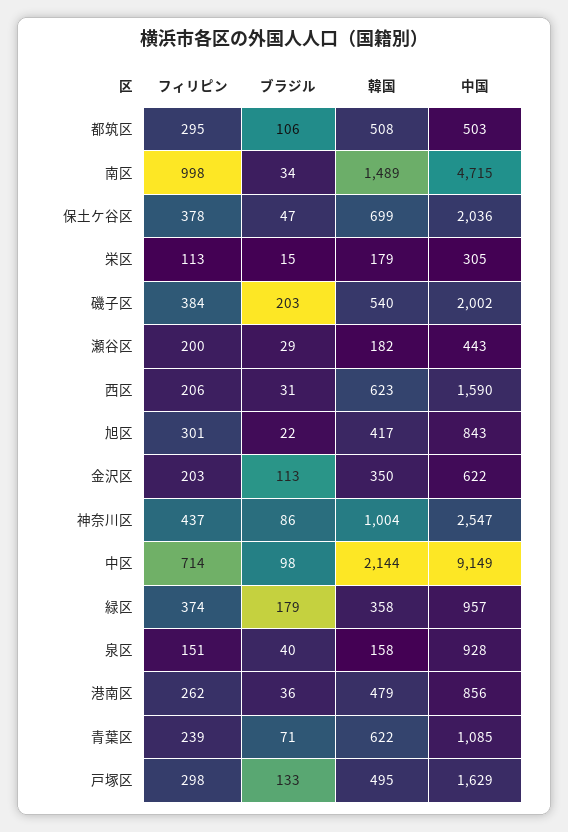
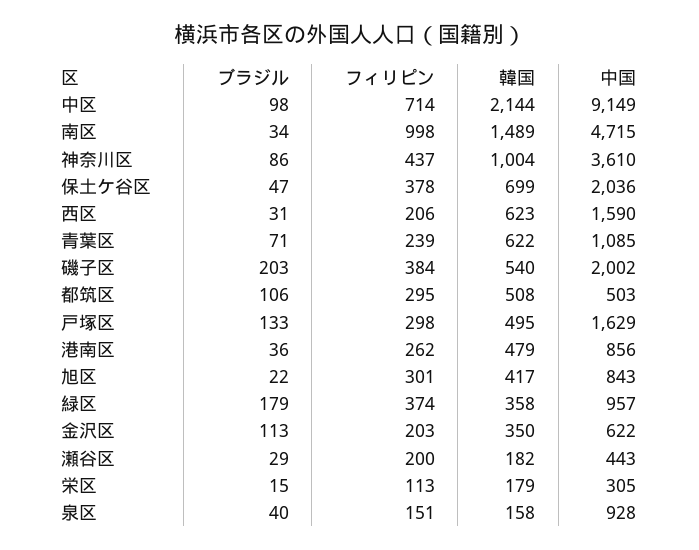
  {
    "フィリピン": {
      "都筑区": 295,
      "南区": 998,
      "保土ケ谷区": 378,
      "栄区": 113,
      "磯子区": 384,
      "瀬谷区": 200,
      "西区": 206,
      "旭区": 301,
      "金沢区": 203,
      "神奈川区": 437,
      "中区": 714,
      "緑区": 374,
      "泉区": 151,
      "港南区": 262,
      "青葉区": 239,
      "戸塚区": 298
    },
    "ブラジル": {
      "都筑区": 106,
      "南区": 34,
      "保土ケ谷区": 47,
      "栄区": 15,
      "磯子区": 203,
      "瀬谷区": 29,
      "西区": 31,
      "旭区": 22,
      "金沢区": 113,
      "神奈川区": 86,
      "中区": 98,
      "緑区": 179,
      "泉区": 40,
      "港南区": 36,
      "青葉区": 71,
      "戸塚区": 133
    },
    "韓国": {
      "都筑区": 508,
      "南区": 1489,
      "保土ケ谷区": 699,
      "栄区": 179,
      "磯子区": 540,
      "瀬谷区": 182,
      "西区": 623,
      "旭区": 417,
      "金沢区": 350,
      "神奈川区": 1004,
      "中区": 2144,
      "緑区": 358,
      "泉区": 158,
      "港南区": 479,
      "青葉区": 622,
      "戸塚区": 495
    },
    "中国": {
      "都筑区": 503,
      "南区": 4715,
      "保土ケ谷区": 2036,
      "栄区": 305,
      "磯子区": 2002,
      "瀬谷区": 443,
      "西区": 1590,
      "旭区": 843,
      "金沢区": 622,
-     "神奈川区": 2547,
+     "神奈川区": 3610,
      "中区": 9149,
      "緑区": 957,
      "泉区": 928,
      "港南区": 856,
      "青葉区": 1085,
      "戸塚区": 1629
    }
  }

